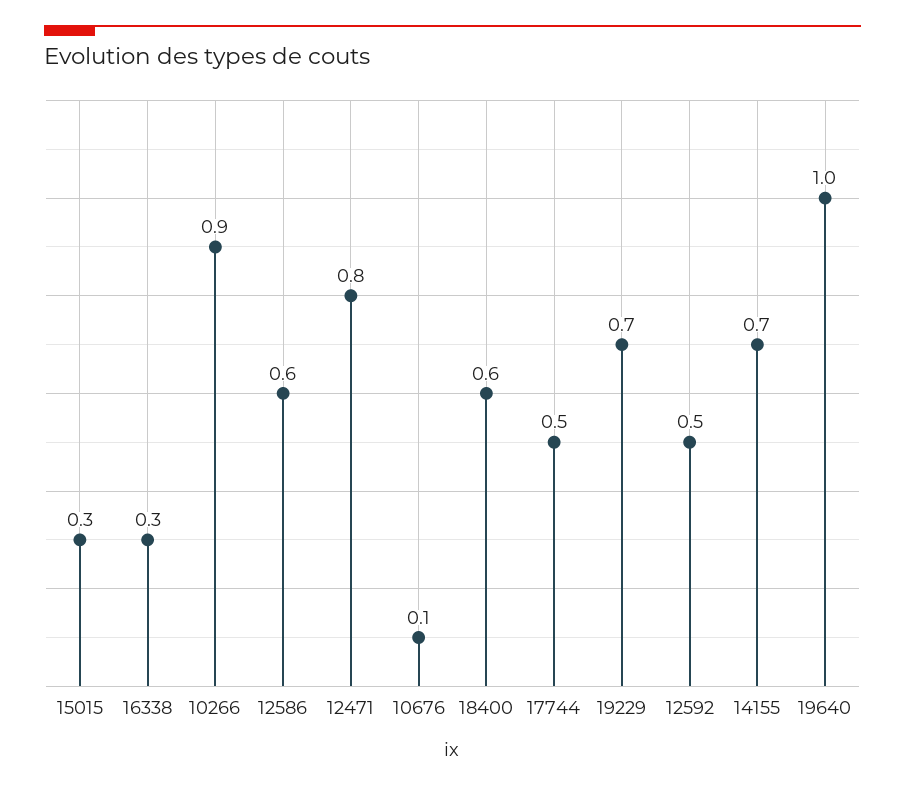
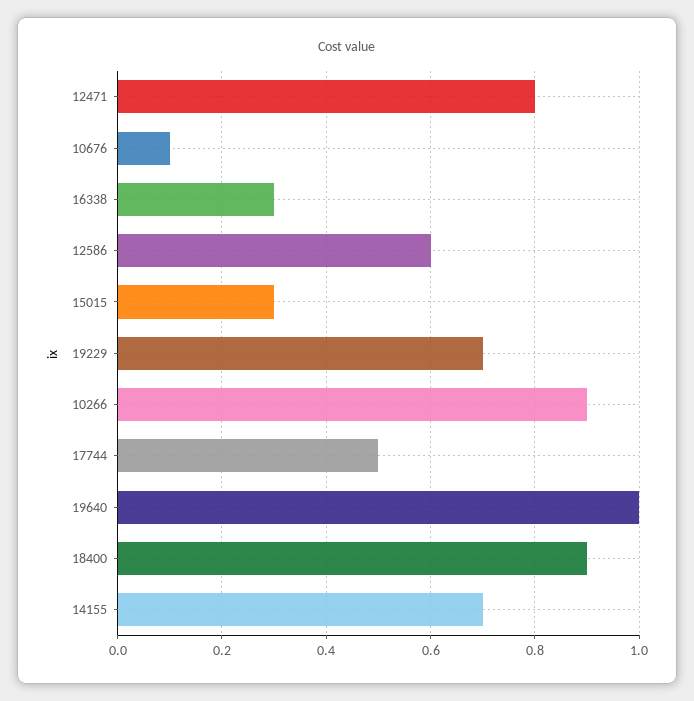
  {
    "15015": 0.3,
    "16338": 0.3,
    "10266": 0.9,
    "12586": 0.6,
    "12471": 0.8,
    "10676": 0.1,
-   "18400": 0.6,
+   "18400": 0.9,
    "17744": 0.5,
    "19229": 0.7,
-   "12592": 0.5,
    "14155": 0.7,
    "19640": 1
  }

